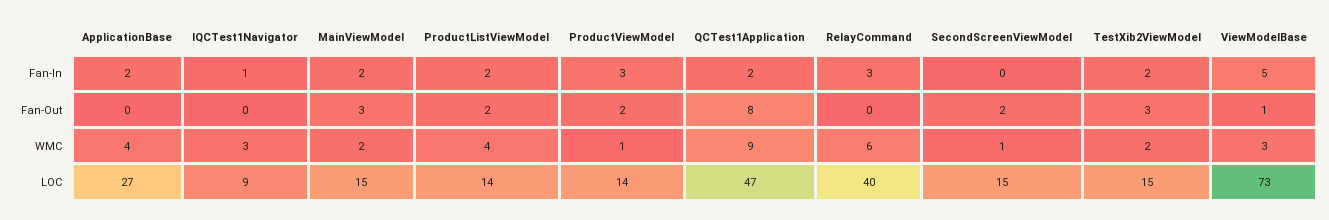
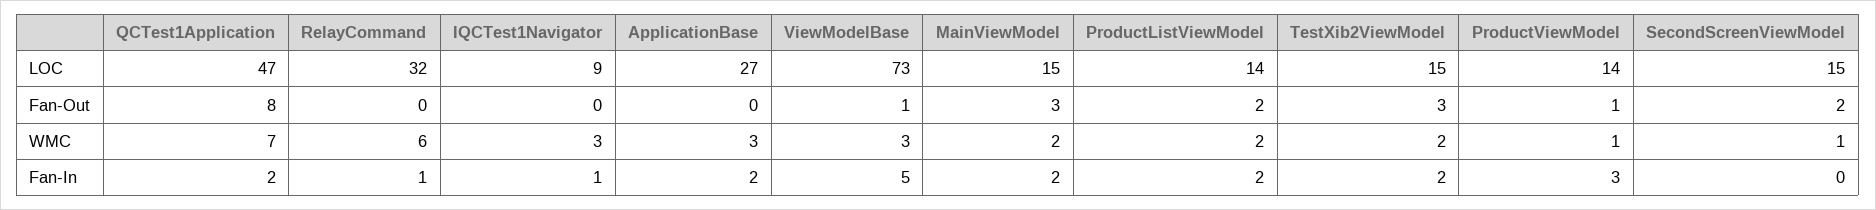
  {
    "ApplicationBase": {
      "Fan-In": 2,
      "Fan-Out": 0,
-     "WMC": 4,
+     "WMC": 3,
      "LOC": 27
    },
    "IQCTest1Navigator": {
      "Fan-In": 1,
      "Fan-Out": 0,
      "WMC": 3,
      "LOC": 9
    },
    "MainViewModel": {
      "Fan-In": 2,
      "Fan-Out": 3,
      "WMC": 2,
      "LOC": 15
    },
    "ProductListViewModel": {
      "Fan-In": 2,
      "Fan-Out": 2,
-     "WMC": 4,
+     "WMC": 2,
      "LOC": 14
    },
    "ProductViewModel": {
      "Fan-In": 3,
-     "Fan-Out": 2,
+     "Fan-Out": 1,
      "WMC": 1,
      "LOC": 14
    },
    "QCTest1Application": {
      "Fan-In": 2,
      "Fan-Out": 8,
-     "WMC": 9,
+     "WMC": 7,
      "LOC": 47
    },
    "RelayCommand": {
-     "Fan-In": 3,
+     "Fan-In": 1,
      "Fan-Out": 0,
      "WMC": 6,
-     "LOC": 40
+     "LOC": 32
    },
    "SecondScreenViewModel": {
      "Fan-In": 0,
      "Fan-Out": 2,
      "WMC": 1,
      "LOC": 15
    },
    "TestXib2ViewModel": {
      "Fan-In": 2,
      "Fan-Out": 3,
      "WMC": 2,
      "LOC": 15
    },
    "ViewModelBase": {
      "Fan-In": 5,
      "Fan-Out": 1,
      "WMC": 3,
      "LOC": 73
    }
  }

